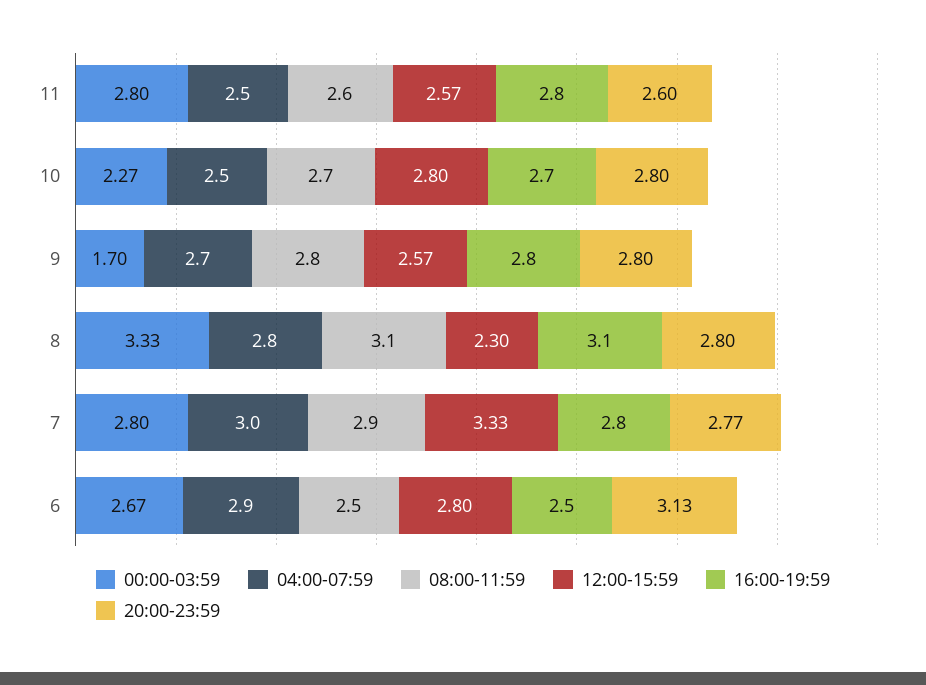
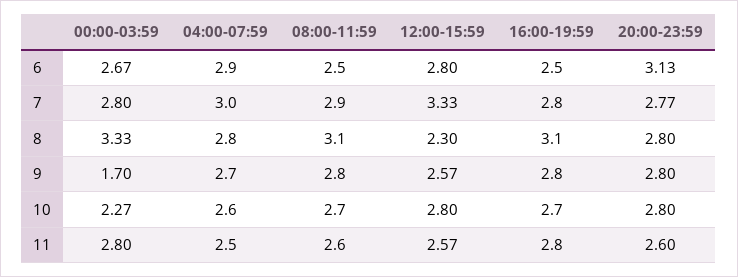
  {
    "00:00-03:59": {
      "11": 2.8,
      "10": 2.27,
      "9": 1.7,
      "8": 3.33,
      "7": 2.8,
      "6": 2.67
    },
    "04:00-07:59": {
      "11": 2.5,
-     "10": 2.5,
+     "10": 2.6,
      "9": 2.7,
      "8": 2.8,
      "7": 3,
      "6": 2.9
    },
    "08:00-11:59": {
      "11": 2.6,
      "10": 2.7,
      "9": 2.8,
      "8": 3.1,
      "7": 2.9,
      "6": 2.5
    },
    "12:00-15:59": {
      "11": 2.57,
      "10": 2.8,
      "9": 2.57,
      "8": 2.3,
      "7": 3.33,
      "6": 2.8
    },
    "16:00-19:59": {
      "11": 2.8,
      "10": 2.7,
      "9": 2.8,
      "8": 3.1,
      "7": 2.8,
      "6": 2.5
    },
    "20:00-23:59": {
      "11": 2.6,
      "10": 2.8,
      "9": 2.8,
      "8": 2.8,
      "7": 2.77,
      "6": 3.13
    }
  }

